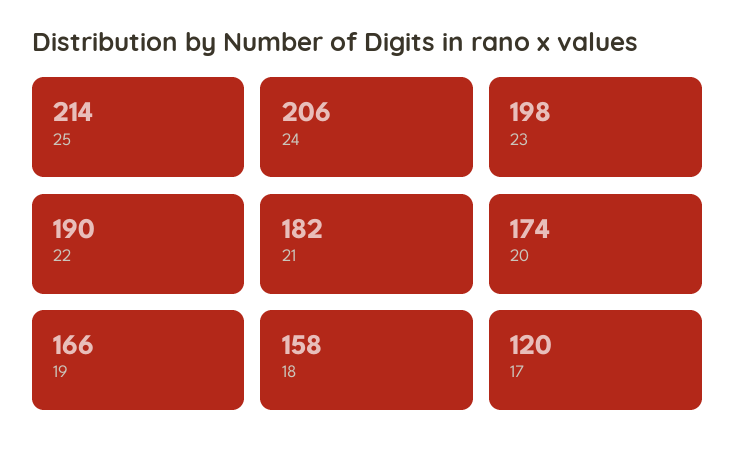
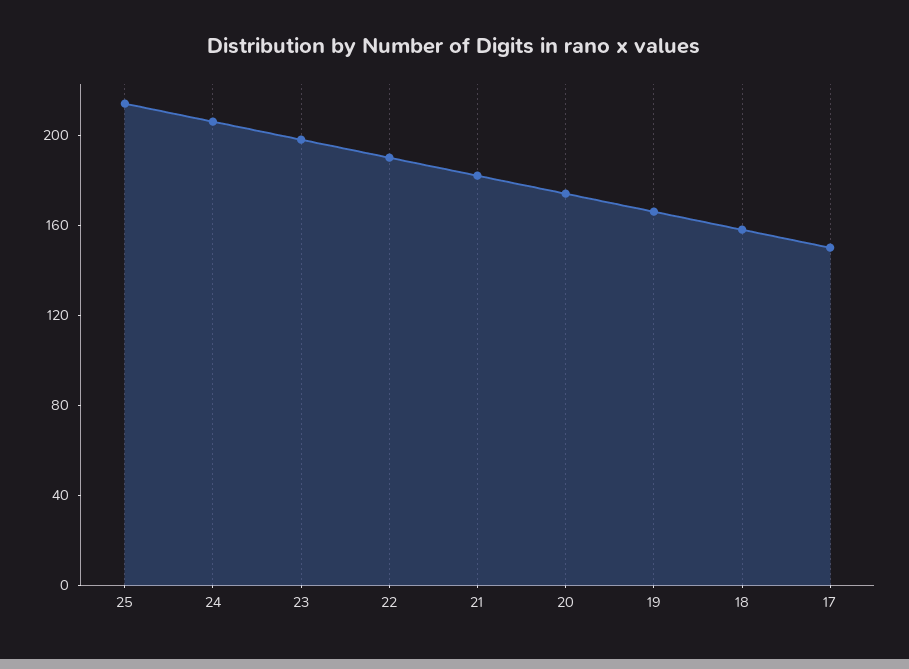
  {
    "25": 214,
    "24": 206,
    "23": 198,
    "22": 190,
    "21": 182,
    "20": 174,
    "19": 166,
    "18": 158,
-   "17": 120
+   "17": 150
  }

